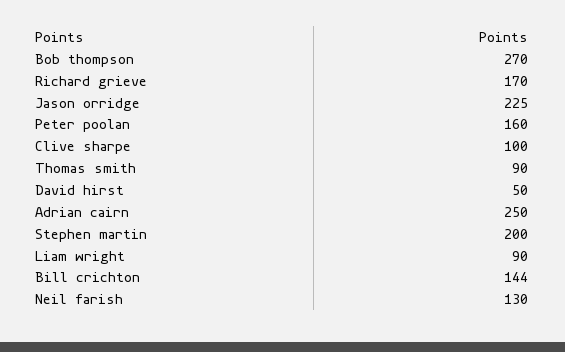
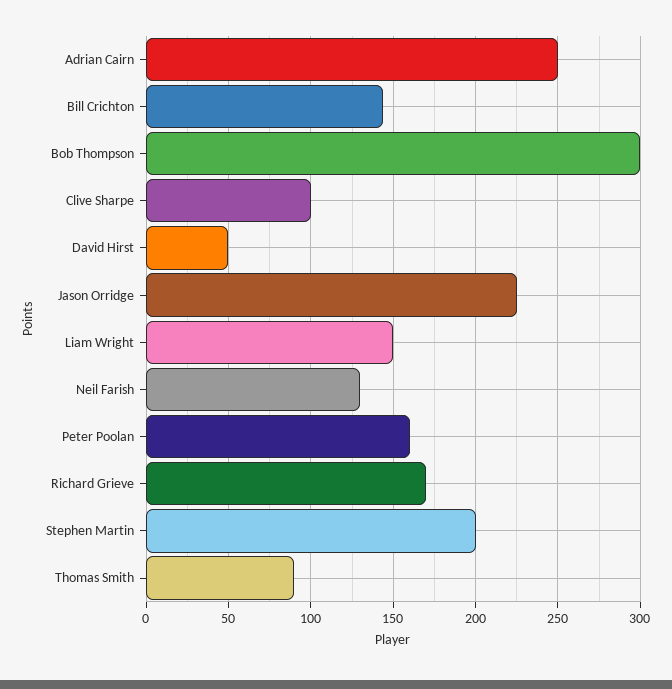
  {
-   "Bob thompson": 270,
+   "Bob thompson": 300,
    "Richard grieve": 170,
    "Jason orridge": 225,
    "Peter poolan": 160,
    "Clive sharpe": 100,
    "Thomas smith": 90,
    "David hirst": 50,
    "Adrian cairn": 250,
    "Stephen martin": 200,
-   "Liam wright": 90,
+   "Liam wright": 150,
    "Bill crichton": 144,
    "Neil farish": 130
  }

